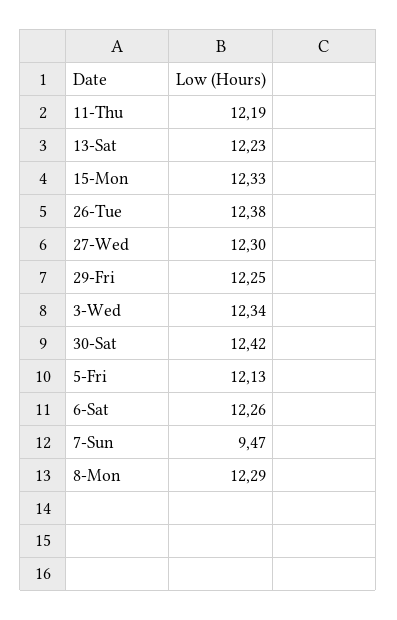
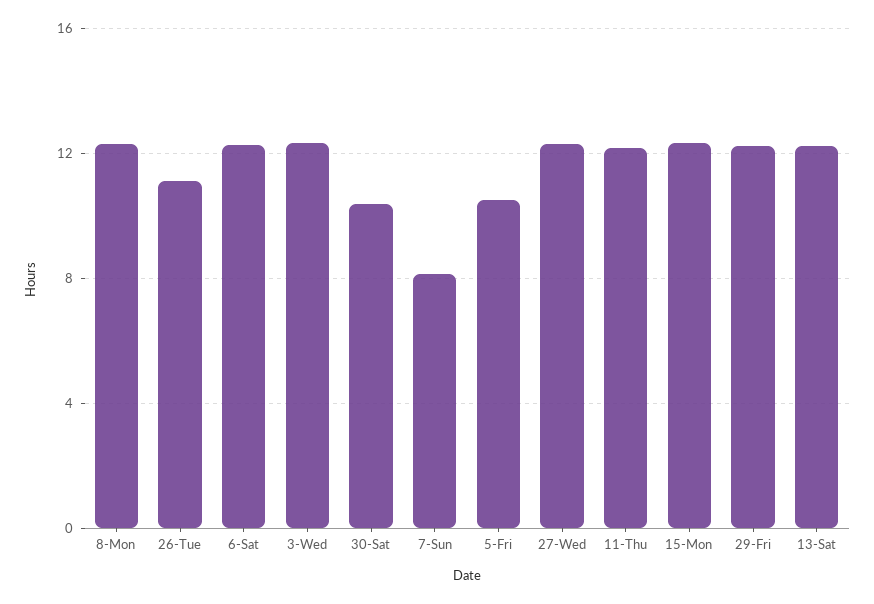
  {
    "11-Thu": 12.19,
    "13-Sat": 12.23,
    "15-Mon": 12.33,
-   "26-Tue": 12.38,
+   "26-Tue": 11,
    "27-Wed": 12.3,
    "29-Fri": 12.25,
    "3-Wed": 12.34,
-   "30-Sat": 12.42,
+   "30-Sat": 10.5,
-   "5-Fri": 12.13,
+   "5-Fri": 10.5,
    "6-Sat": 12.26,
-   "7-Sun": 9.47,
+   "7-Sun": 8,
    "8-Mon": 12.29
  }

